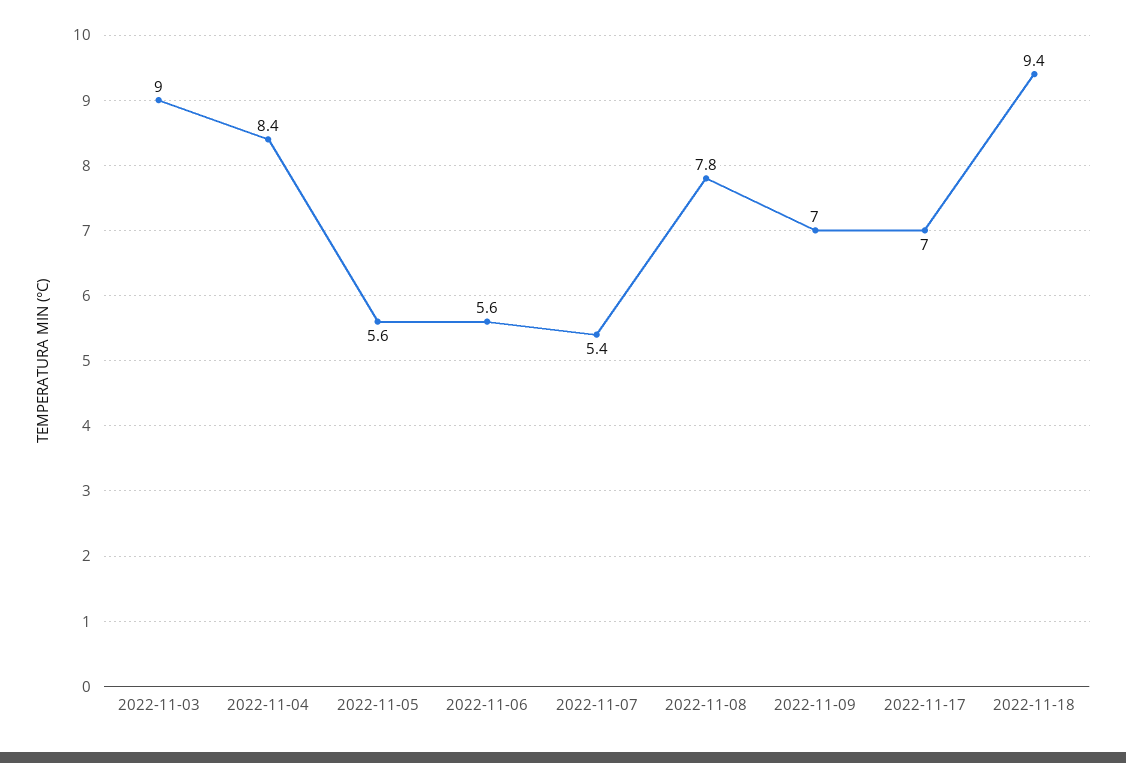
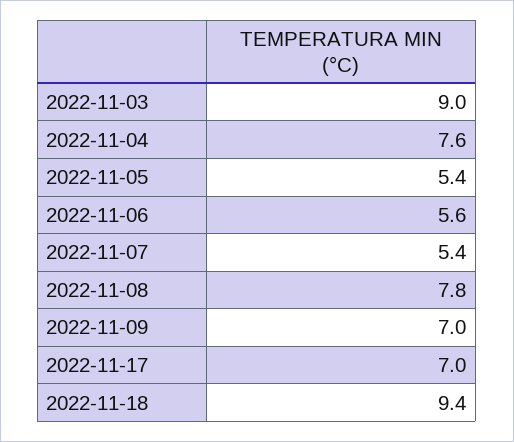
  {
    "2022-11-03": 9,
-   "2022-11-04": 8.4,
+   "2022-11-04": 7.6,
-   "2022-11-05": 5.6,
+   "2022-11-05": 5.4,
    "2022-11-06": 5.6,
    "2022-11-07": 5.4,
    "2022-11-08": 7.8,
    "2022-11-09": 7,
    "2022-11-17": 7,
    "2022-11-18": 9.4
  }

